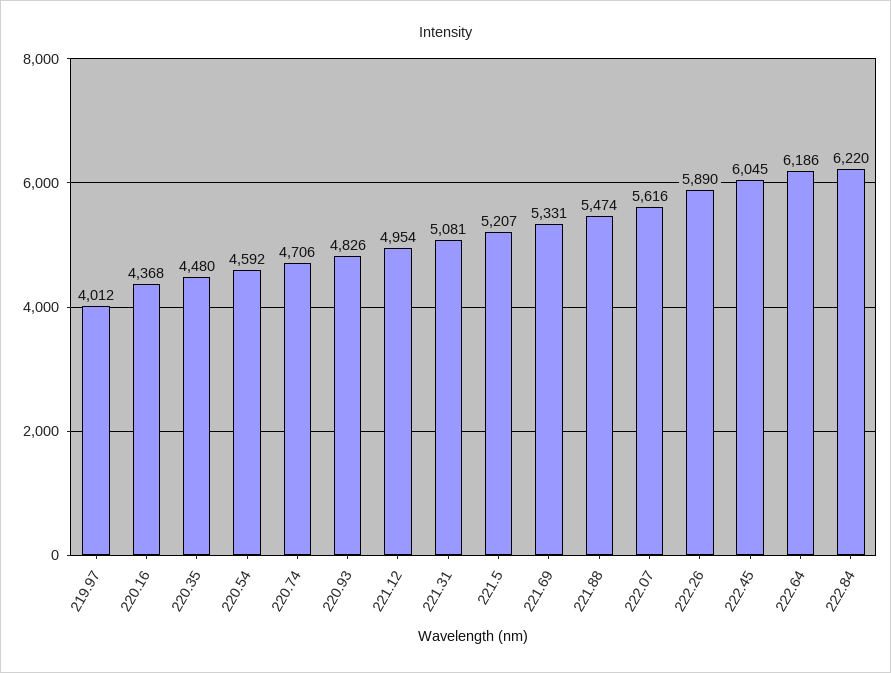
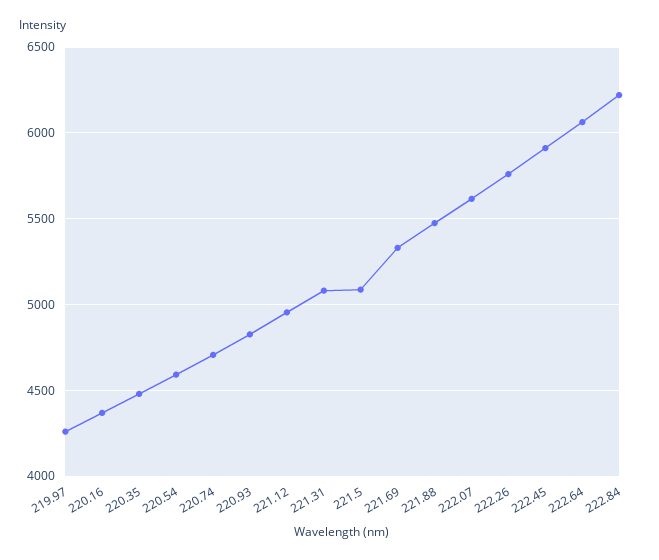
  {
-   "219.97": 4012,
+   "219.97": 4250,
    "220.16": 4368,
    "220.35": 4480,
    "220.54": 4592,
    "220.74": 4706,
    "220.93": 4826,
    "221.12": 4954,
    "221.31": 5081,
-   "221.5": 5207,
+   "221.5": 5100,
    "221.69": 5331,
    "221.88": 5474,
    "222.07": 5616,
-   "222.26": 5890,
+   "222.26": 5750,
-   "222.45": 6045,
+   "222.45": 5900,
-   "222.64": 6186,
+   "222.64": 6050,
    "222.84": 6220
  }

